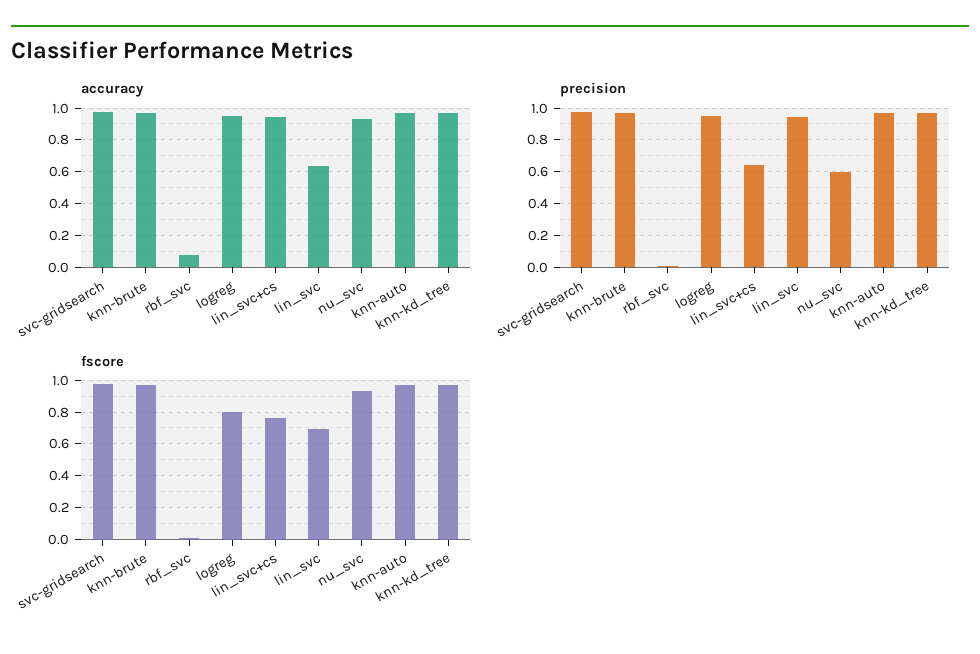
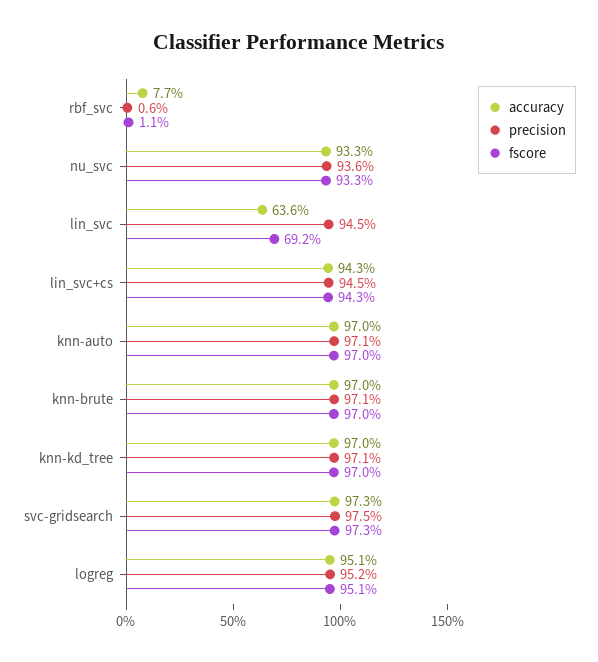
  {
    "accuracy": {
      "svc-gridsearch": 0.973,
      "knn-brute": 0.97,
      "rbf_svc": 0.077,
      "logreg": 0.951,
      "lin_svc+cs": 0.943,
      "lin_svc": 0.636,
      "nu_svc": 0.933,
      "knn-auto": 0.97,
      "knn-kd_tree": 0.97
    },
    "precision": {
      "svc-gridsearch": 0.975,
      "knn-brute": 0.971,
      "rbf_svc": 0.006,
      "logreg": 0.952,
-     "lin_svc+cs": 0.65,
+     "lin_svc+cs": 0.945,
      "lin_svc": 0.945,
-     "nu_svc": 0.6,
+     "nu_svc": 0.936,
      "knn-auto": 0.971,
      "knn-kd_tree": 0.971
    },
    "fscore": {
      "svc-gridsearch": 0.973,
      "knn-brute": 0.97,
      "rbf_svc": 0.011,
-     "logreg": 0.8,
+     "logreg": 0.951,
-     "lin_svc+cs": 0.75,
+     "lin_svc+cs": 0.943,
      "lin_svc": 0.692,
      "nu_svc": 0.933,
      "knn-auto": 0.97,
      "knn-kd_tree": 0.97
    }
  }

